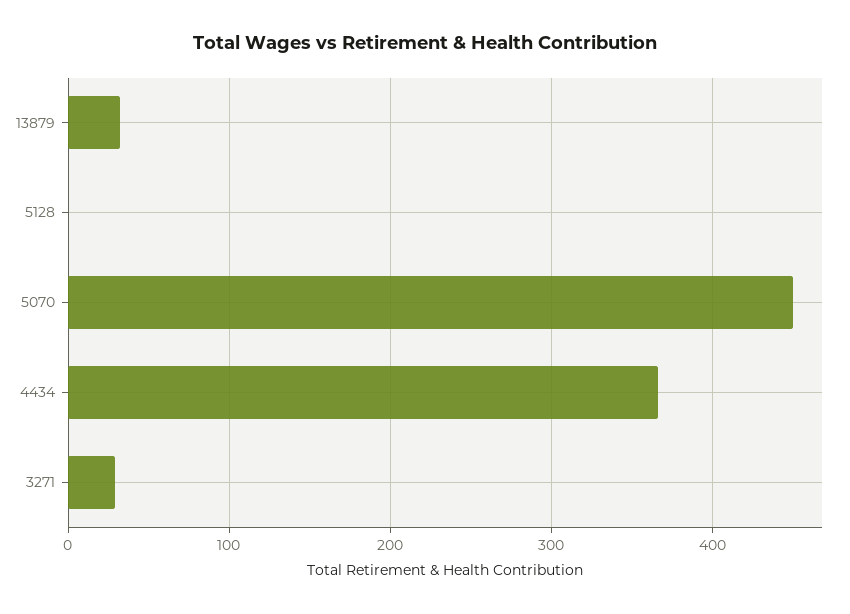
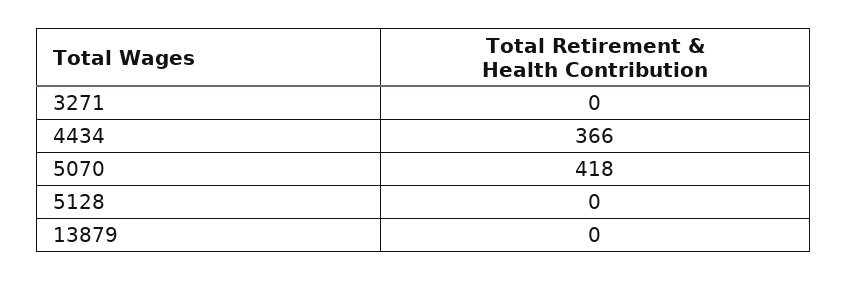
  {
-   "13879": 30,
+   "13879": 0,
    "5128": 0,
-   "5070": 450,
+   "5070": 418,
    "4434": 366,
-   "3271": 30
+   "3271": 0
  }

